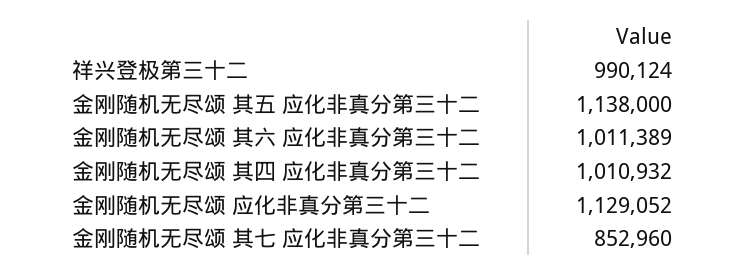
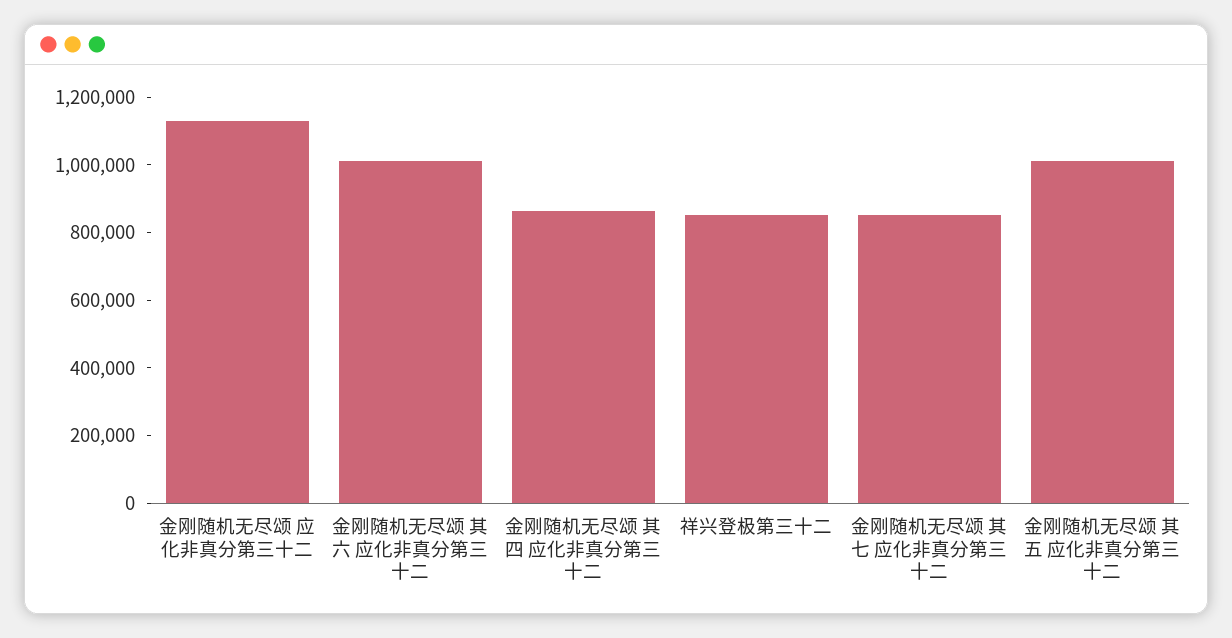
  {
-   "祥兴登极第三十二": 990124,
+   "祥兴登极第三十二": 850000,
-   "金刚随机无尽颂 其五 应化非真分第三十二": 1138000,
+   "金刚随机无尽颂 其五 应化非真分第三十二": 1000000,
    "金刚随机无尽颂 其六 应化非真分第三十二": 1011389,
-   "金刚随机无尽颂 其四 应化非真分第三十二": 1010932,
+   "金刚随机无尽颂 其四 应化非真分第三十二": 850000,
    "金刚随机无尽颂 应化非真分第三十二": 1129052,
    "金刚随机无尽颂 其七 应化非真分第三十二": 852960
  }

